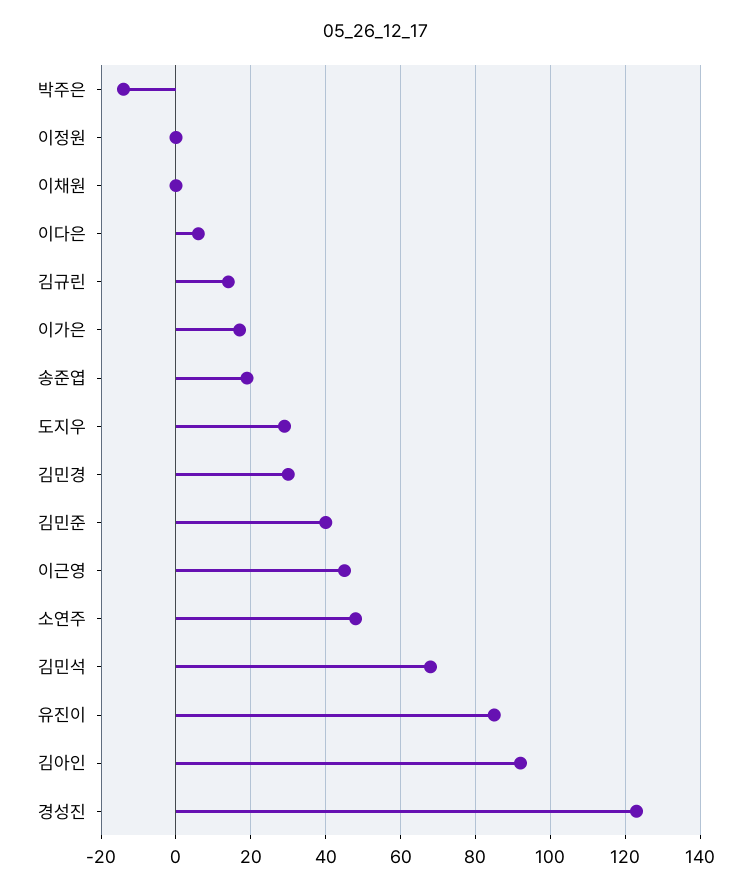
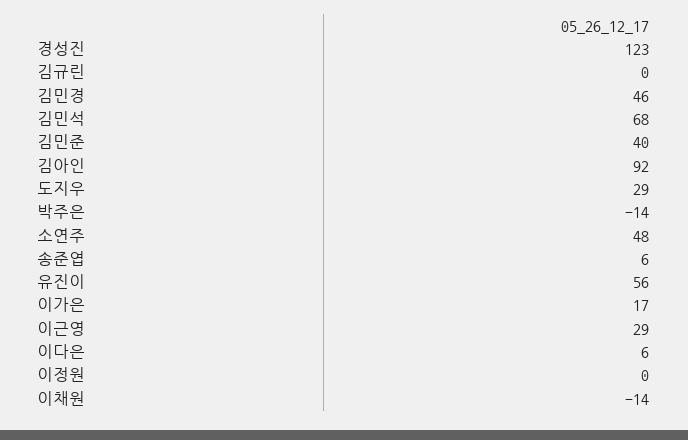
  {
    "박주은": -14,
    "이정원": 0,
-   "이채원": 0,
+   "이채원": -14,
    "이다은": 6,
-   "김규린": 15,
+   "김규린": 0,
    "이가은": 17,
-   "송준엽": 20,
+   "송준엽": 6,
    "도지우": 29,
-   "김민경": 30,
+   "김민경": 46,
    "김민준": 40,
-   "이근영": 45,
+   "이근영": 29,
    "소연주": 48,
    "김민석": 68,
-   "유진이": 85,
+   "유진이": 56,
    "김아인": 92,
    "경성진": 123
  }

